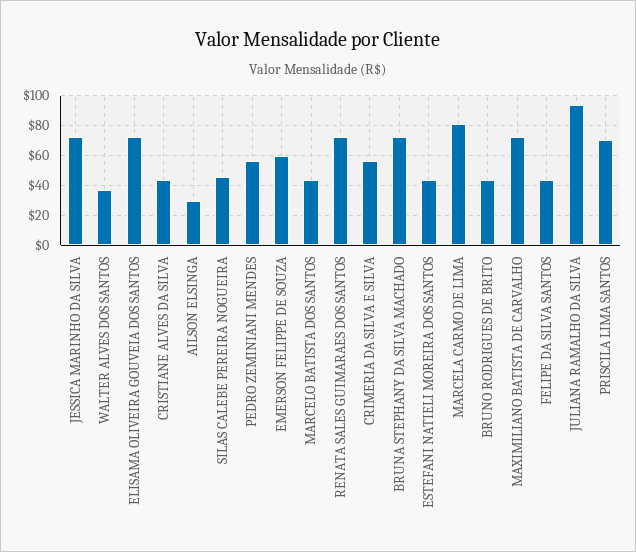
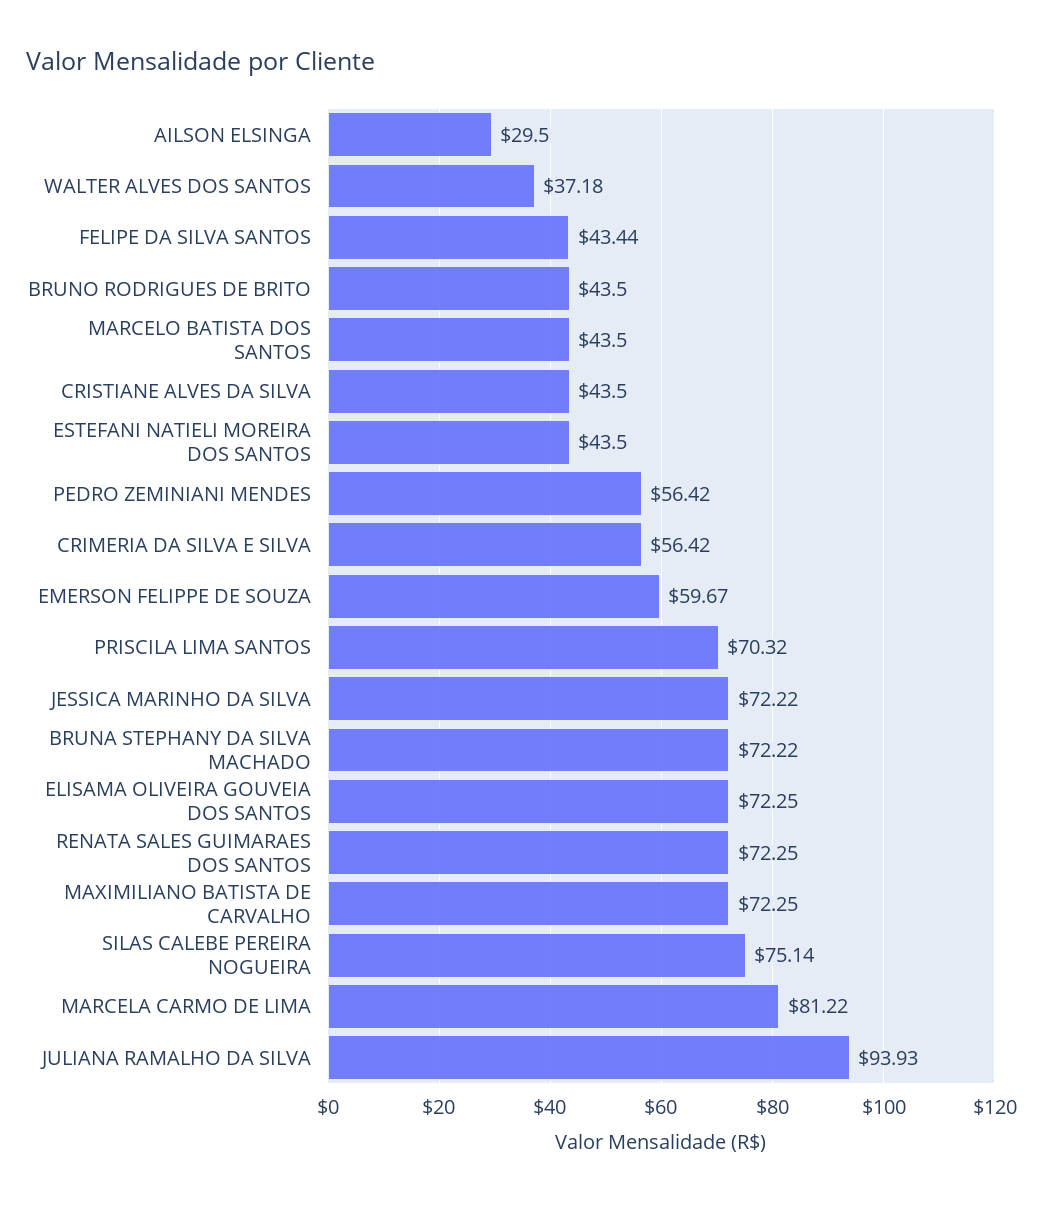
  {
    "JESSICA MARINHO DA SILVA": 72.22,
    "WALTER ALVES DOS SANTOS": 37.18,
    "ELISAMA OLIVEIRA GOUVEIA DOS SANTOS": 72.25,
    "CRISTIANE ALVES DA SILVA": 43.5,
    "AILSON ELSINGA": 29.5,
-   "SILAS CALEBE PEREIRA NOGUEIRA": 45,
+   "SILAS CALEBE PEREIRA NOGUEIRA": 75.14,
    "PEDRO ZEMINIANI MENDES": 56.42,
    "EMERSON FELIPPE DE SOUZA": 59.67,
    "MARCELO BATISTA DOS SANTOS": 43.5,
    "RENATA SALES GUIMARAES DOS SANTOS": 72.25,
    "CRIMERIA DA SILVA E SILVA": 56.42,
    "BRUNA STEPHANY DA SILVA MACHADO": 72.22,
    "ESTEFANI NATIELI MOREIRA DOS SANTOS": 43.5,
    "MARCELA CARMO DE LIMA": 81.22,
    "BRUNO RODRIGUES DE BRITO": 43.5,
    "MAXIMILIANO BATISTA DE CARVALHO": 72.25,
    "FELIPE DA SILVA SANTOS": 43.44,
    "JULIANA RAMALHO DA SILVA": 93.93,
    "PRISCILA LIMA SANTOS": 70.32
  }

